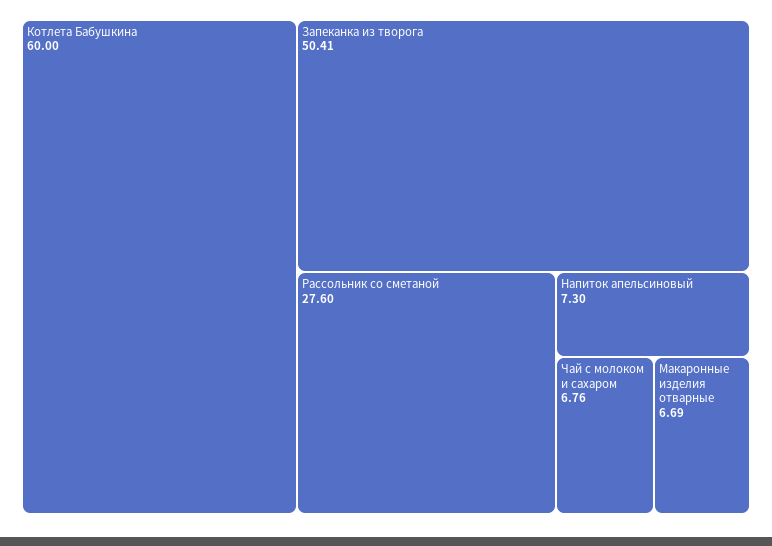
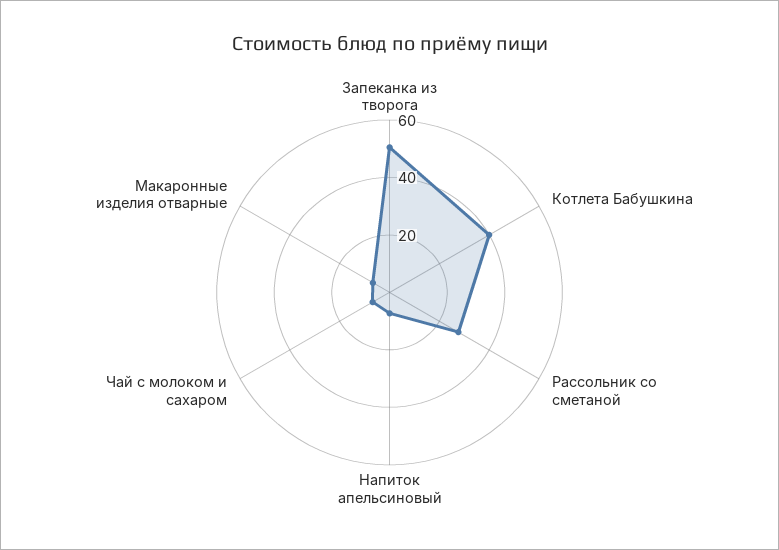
  {
-   "Котлета Бабушкина": 60,
+   "Котлета Бабушкина": 40,
    "Запеканка из творога": 50.41,
    "Рассольник со сметаной": 27.6,
    "Напиток апельсиновый": 7.3,
    "Чай с молоком и сахаром": 6.76,
    "Макаронные изделия отварные": 6.69
  }

